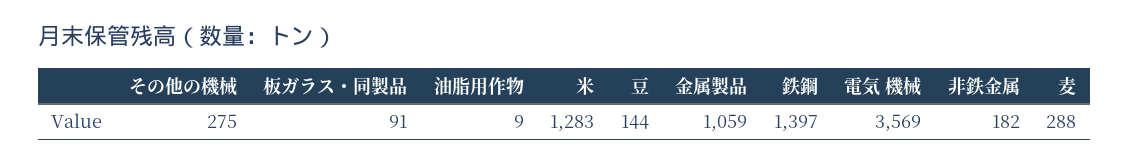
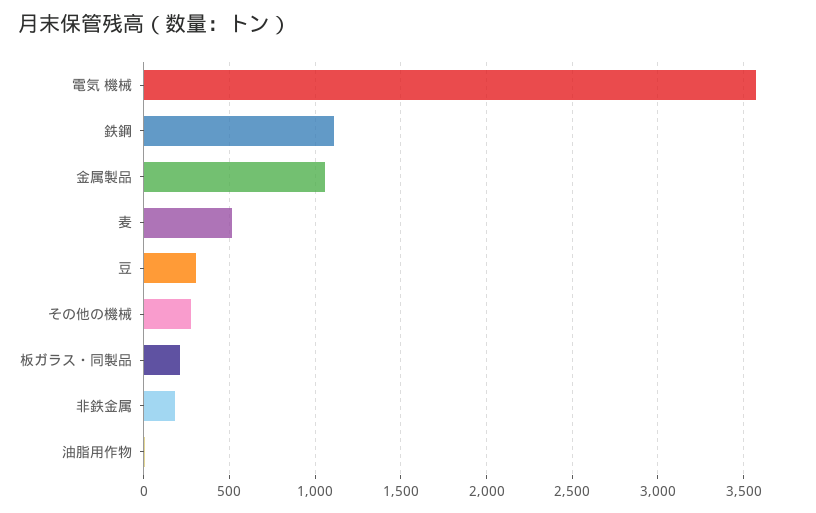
  {
    "その他の機械": 275,
-   "板ガラス・同製品": 91,
+   "板ガラス・同製品": 200,
    "油脂用作物": 9,
-   "米": 1283,
-   "豆": 144,
+   "豆": 300,
    "金属製品": 1059,
-   "鉄鋼": 1397,
+   "鉄鋼": 1100,
    "電気 機械": 3569,
    "非鉄金属": 182,
-   "麦": 288
+   "麦": 500
  }

